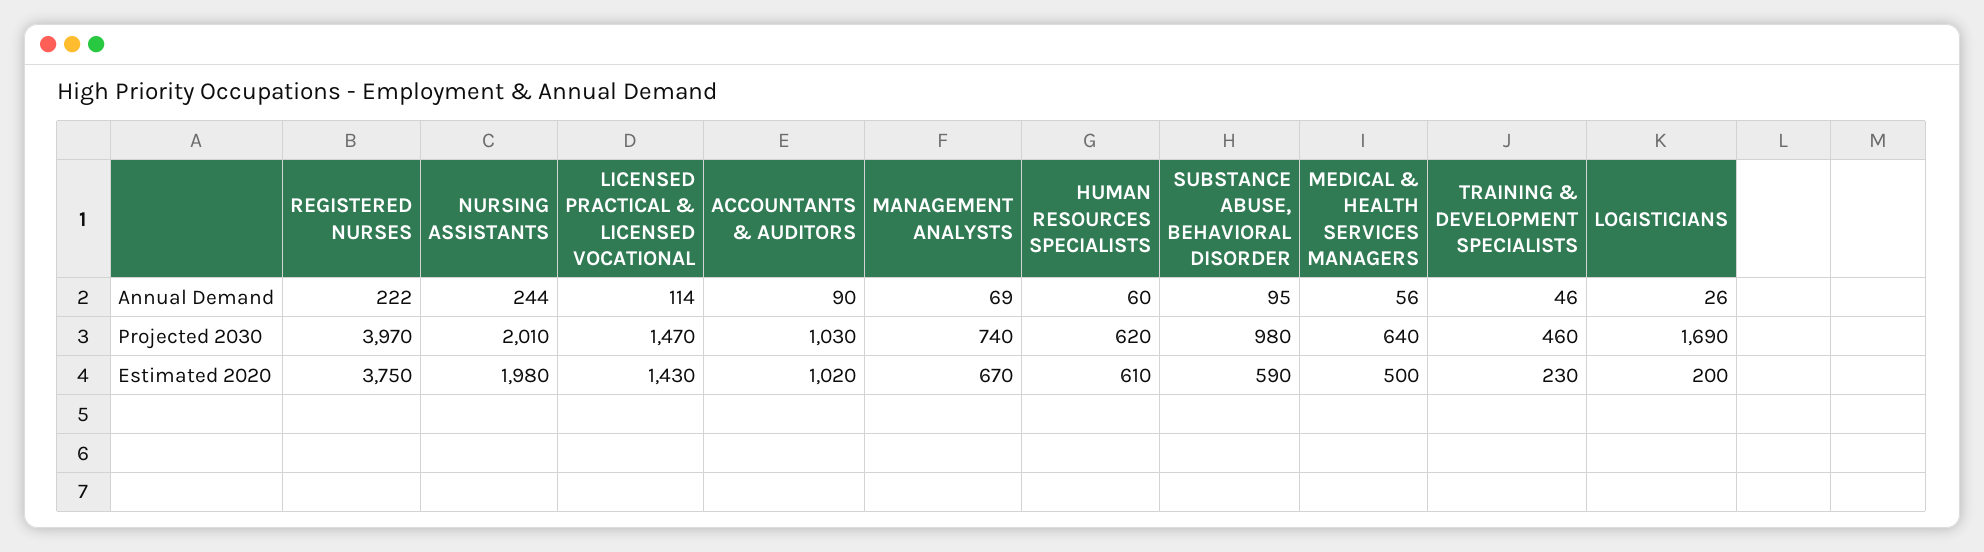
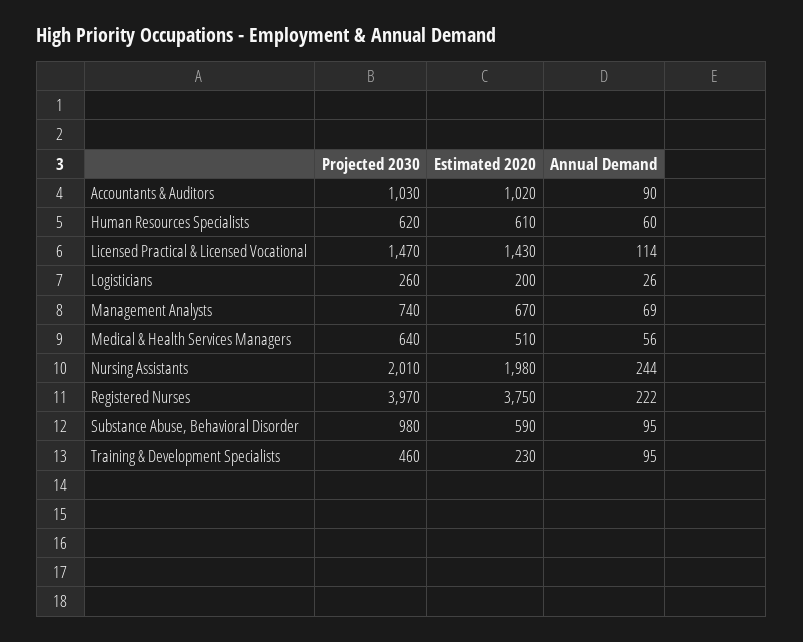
  {
    "REGISTERED NURSES": {
      "Annual Demand": 222,
      "Projected 2030": 3970,
      "Estimated 2020": 3750
    },
    "NURSING ASSISTANTS": {
      "Annual Demand": 244,
      "Projected 2030": 2010,
      "Estimated 2020": 1980
    },
    "LICENSED PRACTICAL & LICENSED VOCATIONAL": {
      "Annual Demand": 114,
      "Projected 2030": 1470,
      "Estimated 2020": 1430
    },
    "ACCOUNTANTS & AUDITORS": {
      "Annual Demand": 90,
      "Projected 2030": 1030,
      "Estimated 2020": 1020
    },
    "MANAGEMENT ANALYSTS": {
      "Annual Demand": 69,
      "Projected 2030": 740,
      "Estimated 2020": 670
    },
    "HUMAN RESOURCES SPECIALISTS": {
      "Annual Demand": 60,
      "Projected 2030": 620,
      "Estimated 2020": 610
    },
    "SUBSTANCE ABUSE, BEHAVIORAL DISORDER": {
      "Annual Demand": 95,
      "Projected 2030": 980,
      "Estimated 2020": 590
    },
    "MEDICAL & HEALTH SERVICES MANAGERS": {
      "Annual Demand": 56,
      "Projected 2030": 640,
-     "Estimated 2020": 500
+     "Estimated 2020": 510
    },
    "TRAINING & DEVELOPMENT SPECIALISTS": {
-     "Annual Demand": 46,
+     "Annual Demand": 95,
      "Projected 2030": 460,
      "Estimated 2020": 230
    },
    "LOGISTICIANS": {
      "Annual Demand": 26,
-     "Projected 2030": 1690,
+     "Projected 2030": 260,
      "Estimated 2020": 200
    }
  }

